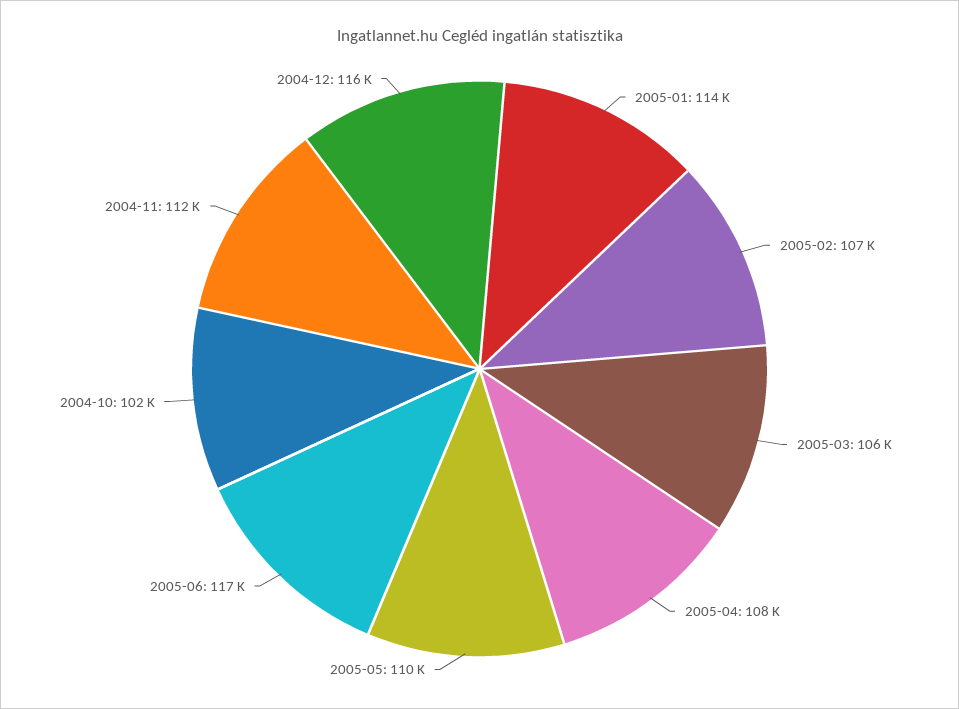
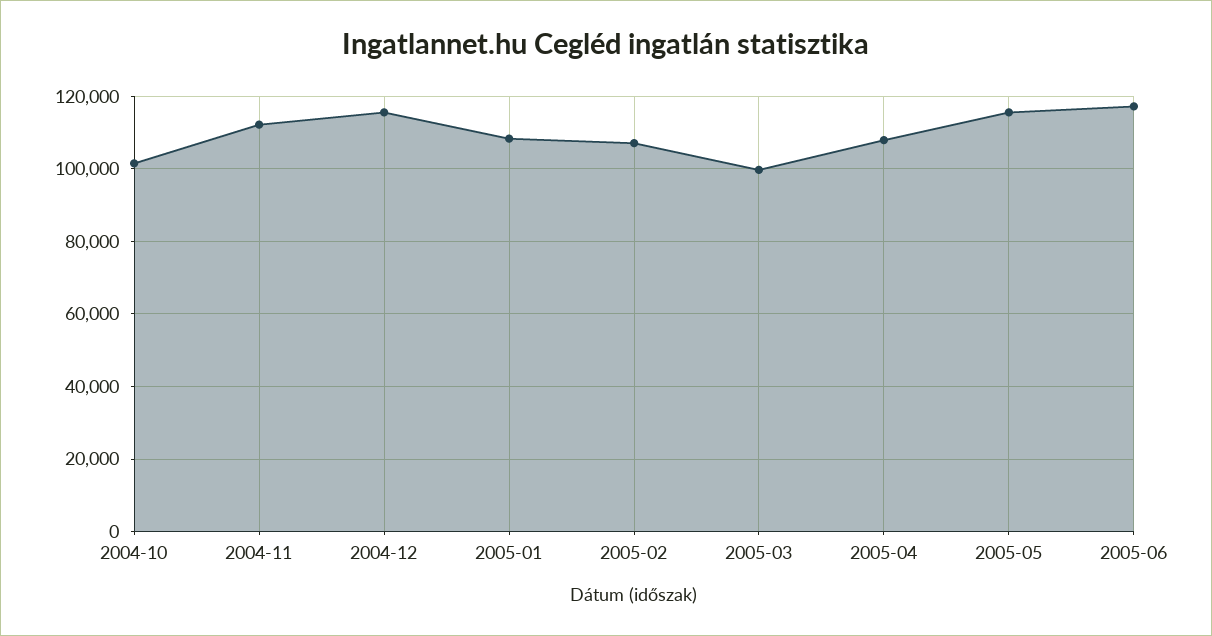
  {
-   "2005-01": 114000,
+   "2005-01": 108000,
    "2005-02": 107000,
-   "2005-03": 106000,
+   "2005-03": 100000,
    "2005-04": 108000,
-   "2005-05": 110000,
+   "2005-05": 116000,
    "2005-06": 117000,
    "2004-10": 102000,
    "2004-11": 112000,
    "2004-12": 116000
  }

